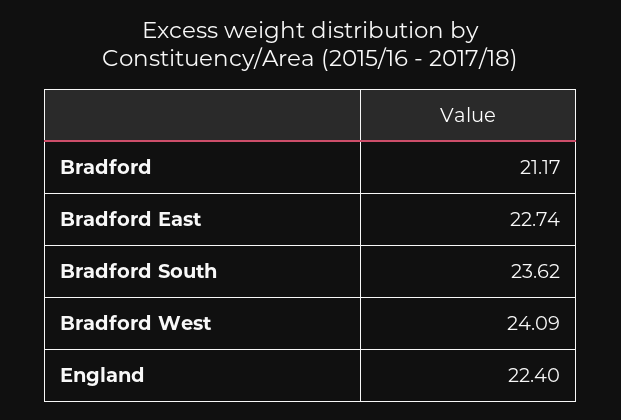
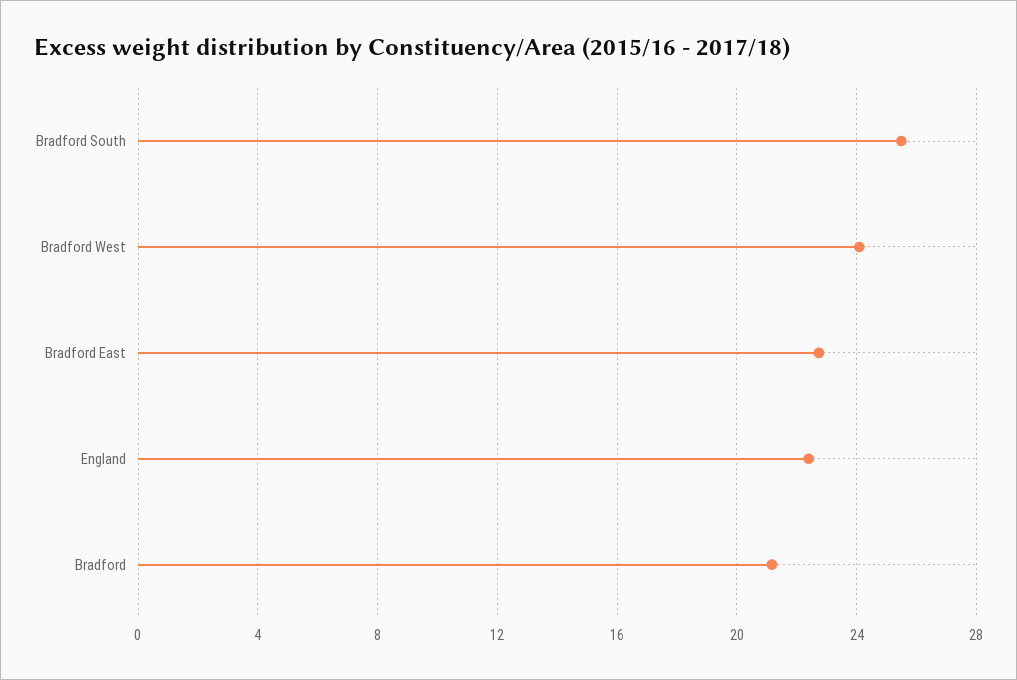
  {
    "Bradford": 21.17,
    "Bradford East": 22.74,
-   "Bradford South": 23.62,
+   "Bradford South": 25.5,
    "Bradford West": 24.09,
    "England": 22.4
  }

